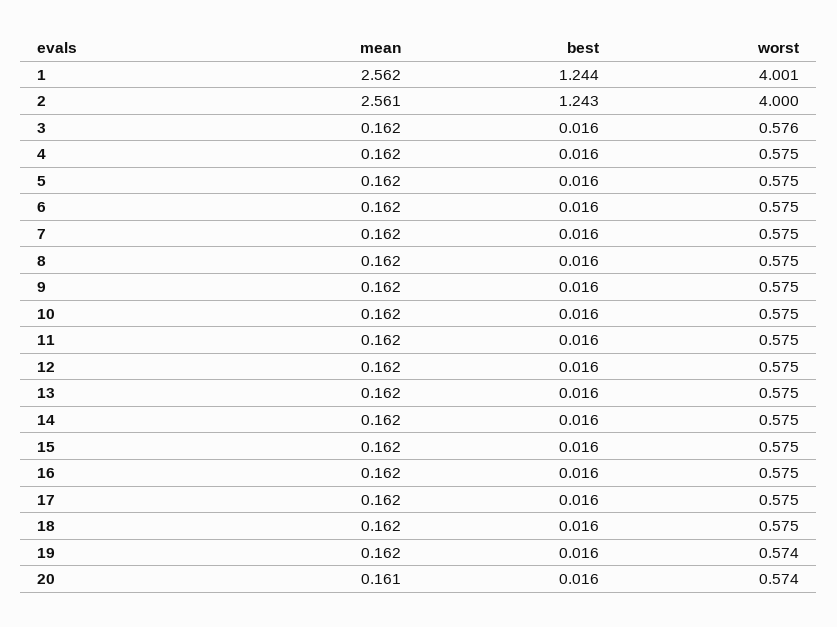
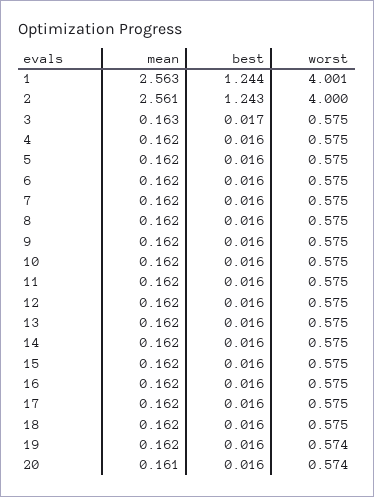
  {
    "mean": {
-     "1": 2.562,
+     "1": 2.563,
      "2": 2.561,
-     "3": 0.162,
+     "3": 0.163,
      "4": 0.162,
      "5": 0.162,
      "6": 0.162,
      "7": 0.162,
      "8": 0.162,
      "9": 0.162,
      "10": 0.162,
      "11": 0.162,
      "12": 0.162,
      "13": 0.162,
      "14": 0.162,
      "15": 0.162,
      "16": 0.162,
      "17": 0.162,
      "18": 0.162,
      "19": 0.162,
      "20": 0.161
    },
    "best": {
      "1": 1.244,
      "2": 1.243,
-     "3": 0.016,
+     "3": 0.017,
      "4": 0.016,
      "5": 0.016,
      "6": 0.016,
      "7": 0.016,
      "8": 0.016,
      "9": 0.016,
      "10": 0.016,
      "11": 0.016,
      "12": 0.016,
      "13": 0.016,
      "14": 0.016,
      "15": 0.016,
      "16": 0.016,
      "17": 0.016,
      "18": 0.016,
      "19": 0.016,
      "20": 0.016
    },
    "worst": {
      "1": 4.001,
      "2": 4,
-     "3": 0.576,
+     "3": 0.575,
      "4": 0.575,
      "5": 0.575,
      "6": 0.575,
      "7": 0.575,
      "8": 0.575,
      "9": 0.575,
      "10": 0.575,
      "11": 0.575,
      "12": 0.575,
      "13": 0.575,
      "14": 0.575,
      "15": 0.575,
      "16": 0.575,
      "17": 0.575,
      "18": 0.575,
      "19": 0.574,
      "20": 0.574
    }
  }

